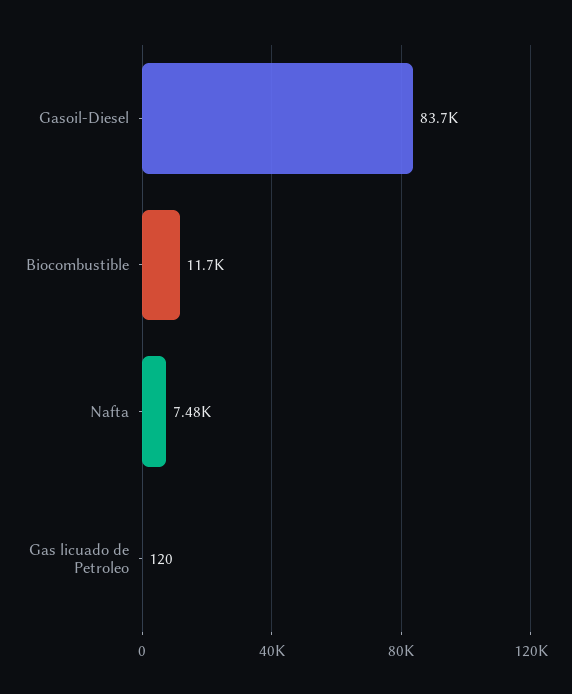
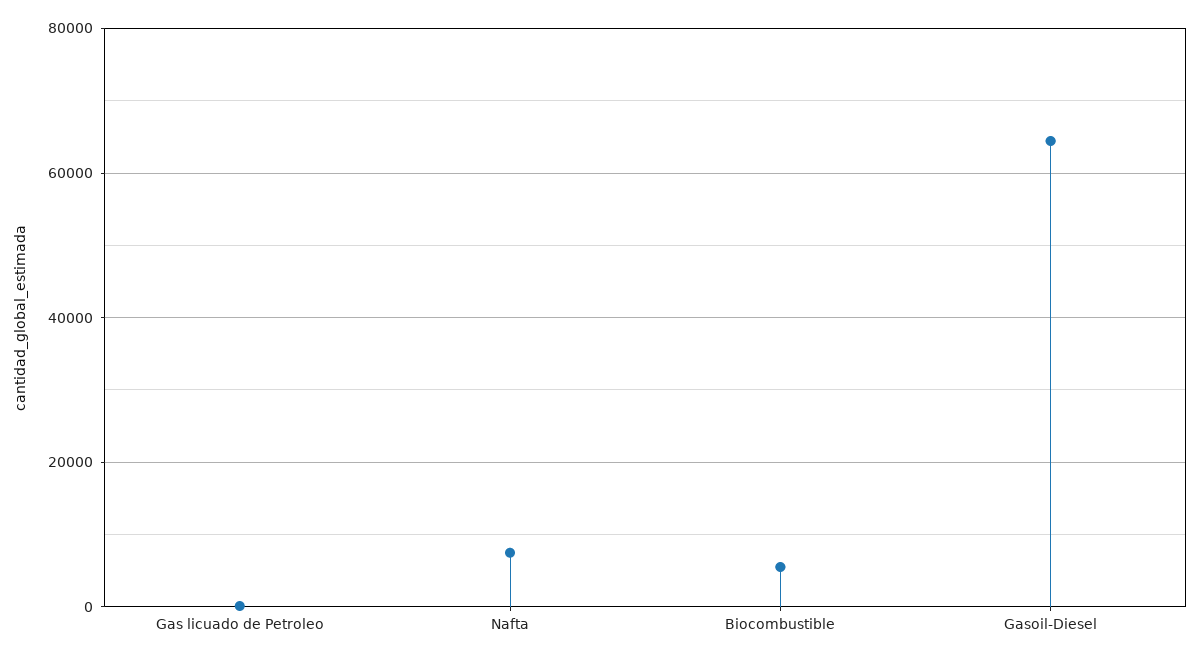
  {
-   "Gasoil-Diesel": 83700,
+   "Gasoil-Diesel": 64000,
-   "Biocombustible": 11700,
+   "Biocombustible": 6000,
    "Nafta": 7480,
    "Gas licuado de Petroleo": 120
  }

